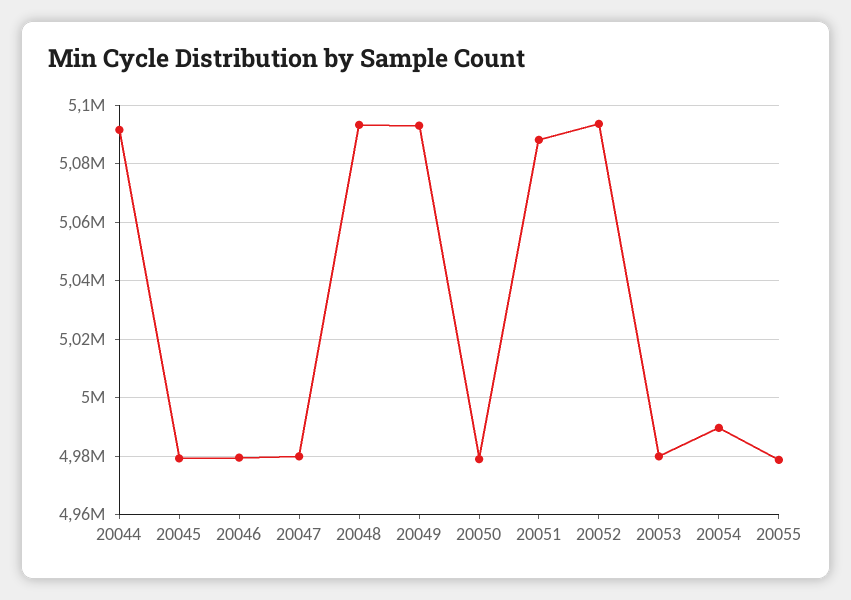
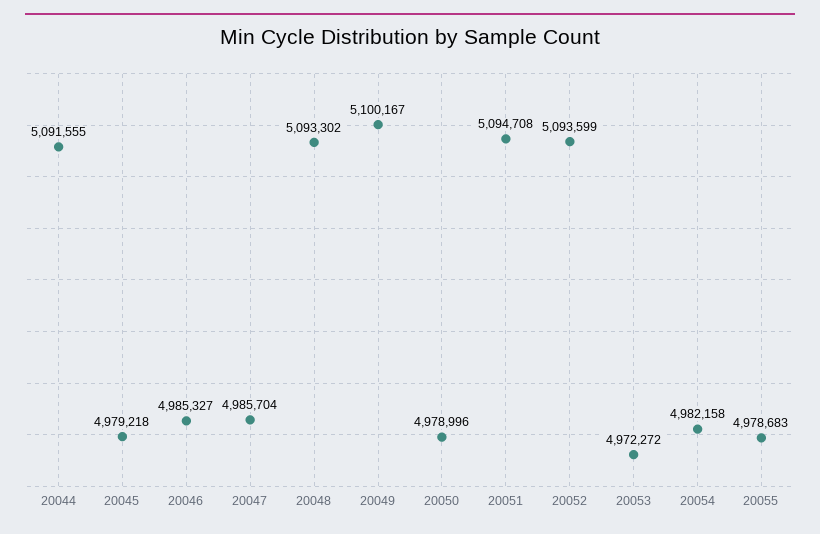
  {
    "20044": 5091555,
    "20045": 4979218,
-   "20046": 4980000,
+   "20046": 4985327,
-   "20047": 4980000,
+   "20047": 4985704,
    "20048": 5093302,
-   "20049": 5092500,
+   "20049": 5100167,
    "20050": 4978996,
-   "20051": 5087500,
+   "20051": 5094708,
    "20052": 5093599,
-   "20053": 4980000,
+   "20053": 4972272,
-   "20054": 4990000,
+   "20054": 4982158,
    "20055": 4978683
  }

